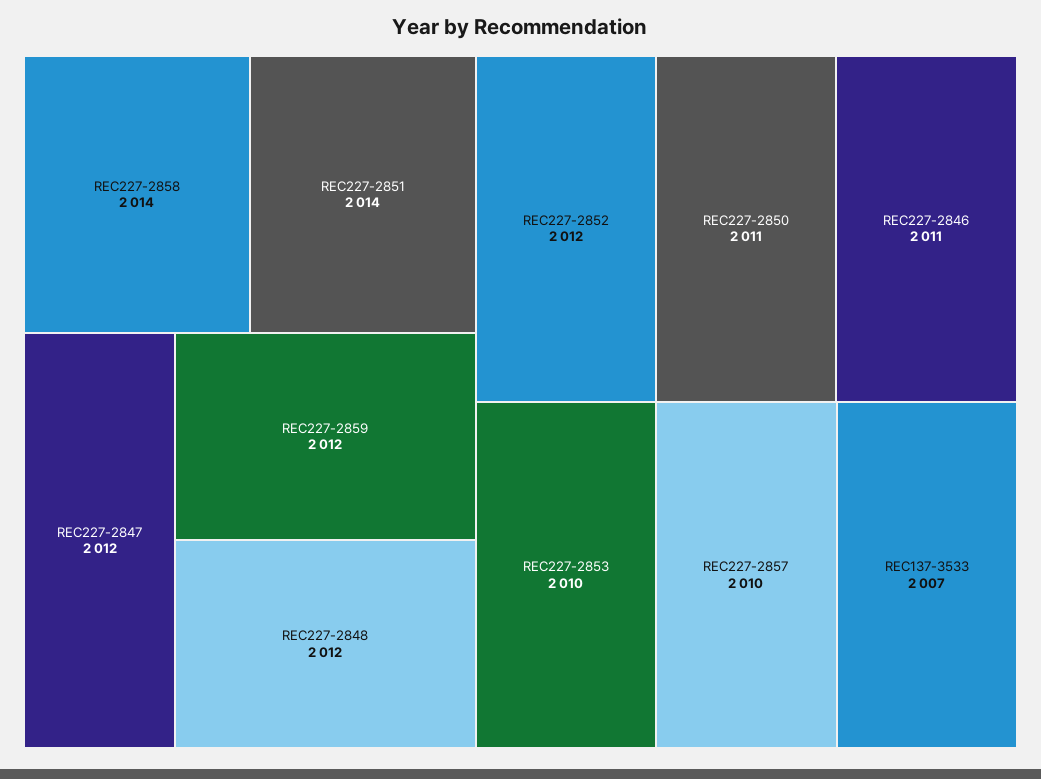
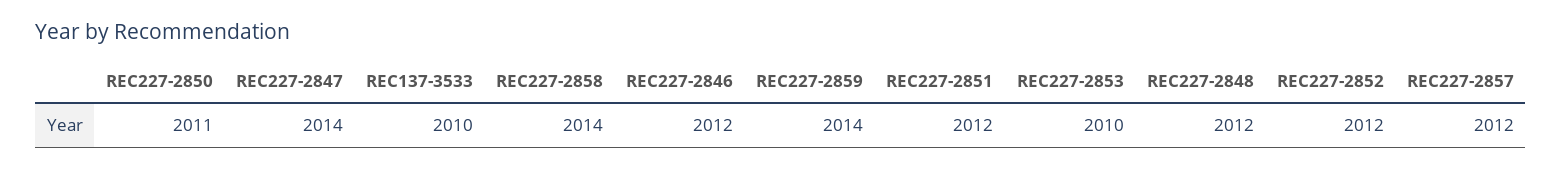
  {
    "REC227-2858": 2014,
-   "REC227-2851": 2014,
+   "REC227-2851": 2012,
-   "REC227-2847": 2012,
+   "REC227-2847": 2014,
-   "REC227-2859": 2012,
+   "REC227-2859": 2014,
    "REC227-2848": 2012,
    "REC227-2852": 2012,
    "REC227-2850": 2011,
-   "REC227-2846": 2011,
+   "REC227-2846": 2012,
    "REC227-2853": 2010,
-   "REC227-2857": 2010,
+   "REC227-2857": 2012,
-   "REC137-3533": 2007
+   "REC137-3533": 2010
  }

